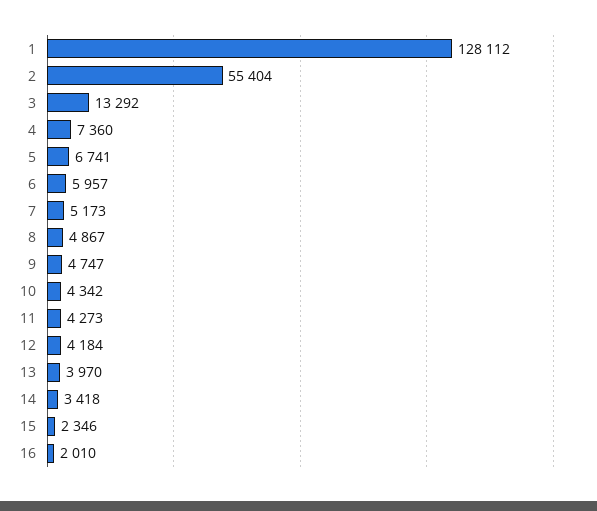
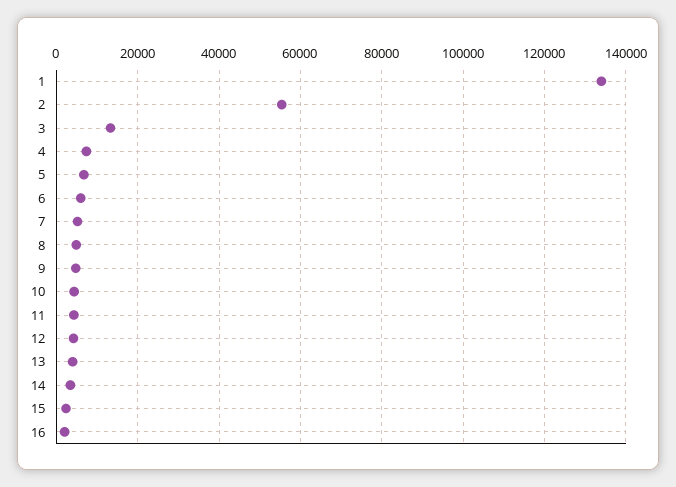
  {
-   "1": 128112,
+   "1": 134000,
    "2": 55404,
    "3": 13292,
    "4": 7360,
    "5": 6741,
    "6": 5957,
    "7": 5173,
    "8": 4867,
    "9": 4747,
    "10": 4342,
    "11": 4273,
    "12": 4184,
    "13": 3970,
    "14": 3418,
    "15": 2346,
    "16": 2010
  }

